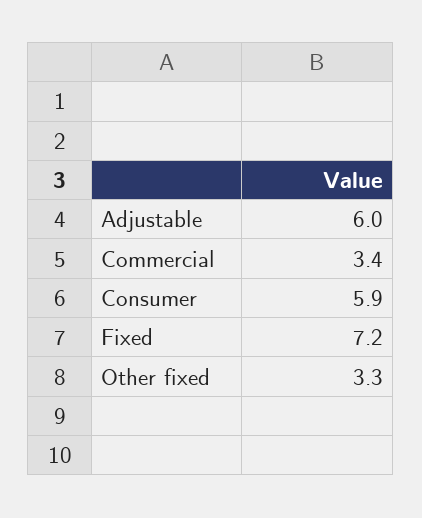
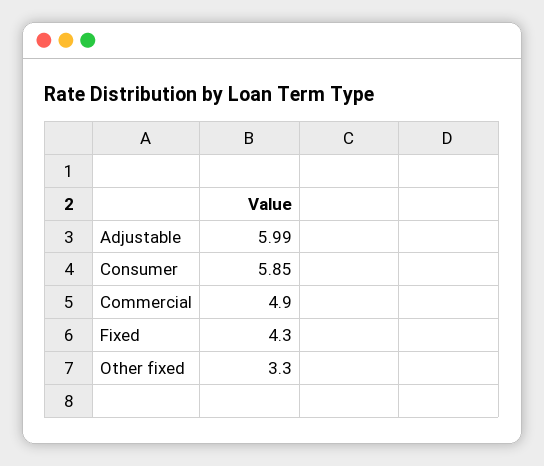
  {
    "Adjustable": 5.99,
-   "Commercial": 3.4,
+   "Commercial": 4.9,
    "Consumer": 5.85,
-   "Fixed": 7.2,
+   "Fixed": 4.3,
    "Other fixed": 3.3
  }

